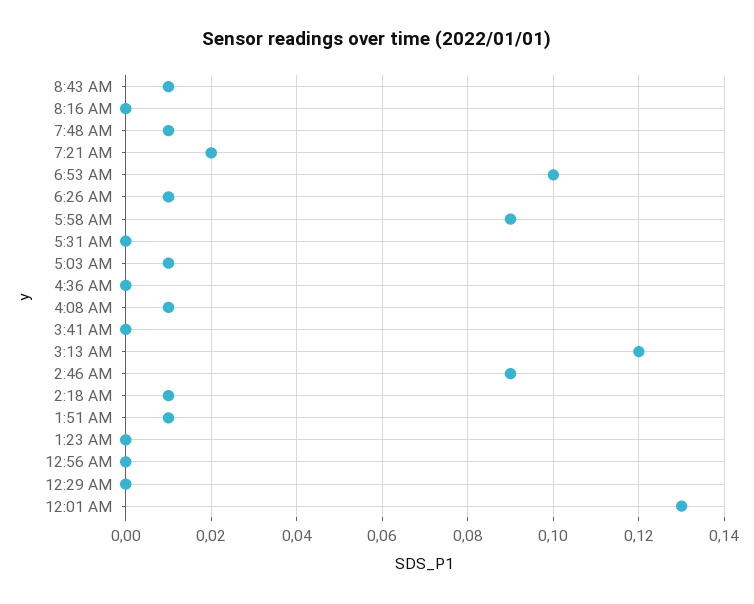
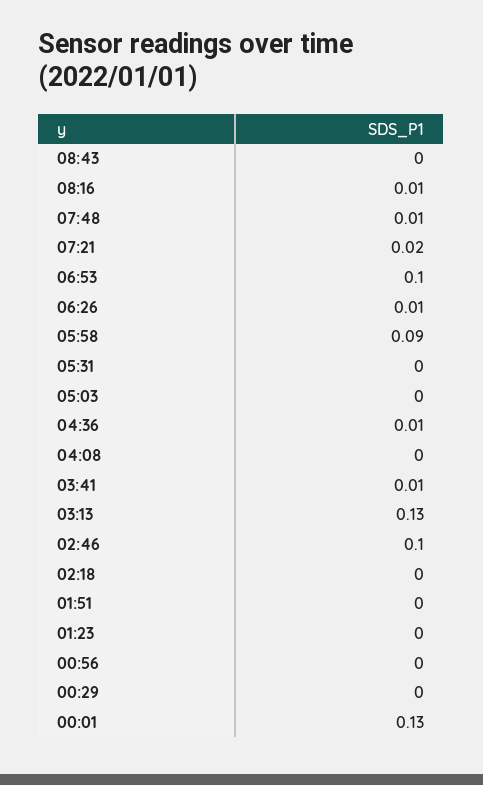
  {
-   "8:43 AM": 0.01,
+   "8:43 AM": 0,
-   "8:16 AM": 0,
+   "8:16 AM": 0.01,
    "7:48 AM": 0.01,
    "7:21 AM": 0.02,
    "6:53 AM": 0.1,
    "6:26 AM": 0.01,
    "5:58 AM": 0.09,
    "5:31 AM": 0,
-   "5:03 AM": 0.01,
+   "5:03 AM": 0,
-   "4:36 AM": 0,
+   "4:36 AM": 0.01,
-   "4:08 AM": 0.01,
+   "4:08 AM": 0,
-   "3:41 AM": 0,
+   "3:41 AM": 0.01,
-   "3:13 AM": 0.12,
+   "3:13 AM": 0.13,
-   "2:46 AM": 0.09,
+   "2:46 AM": 0.1,
-   "2:18 AM": 0.01,
+   "2:18 AM": 0,
-   "1:51 AM": 0.01,
+   "1:51 AM": 0,
    "1:23 AM": 0,
    "12:56 AM": 0,
    "12:29 AM": 0,
    "12:01 AM": 0.13
  }

